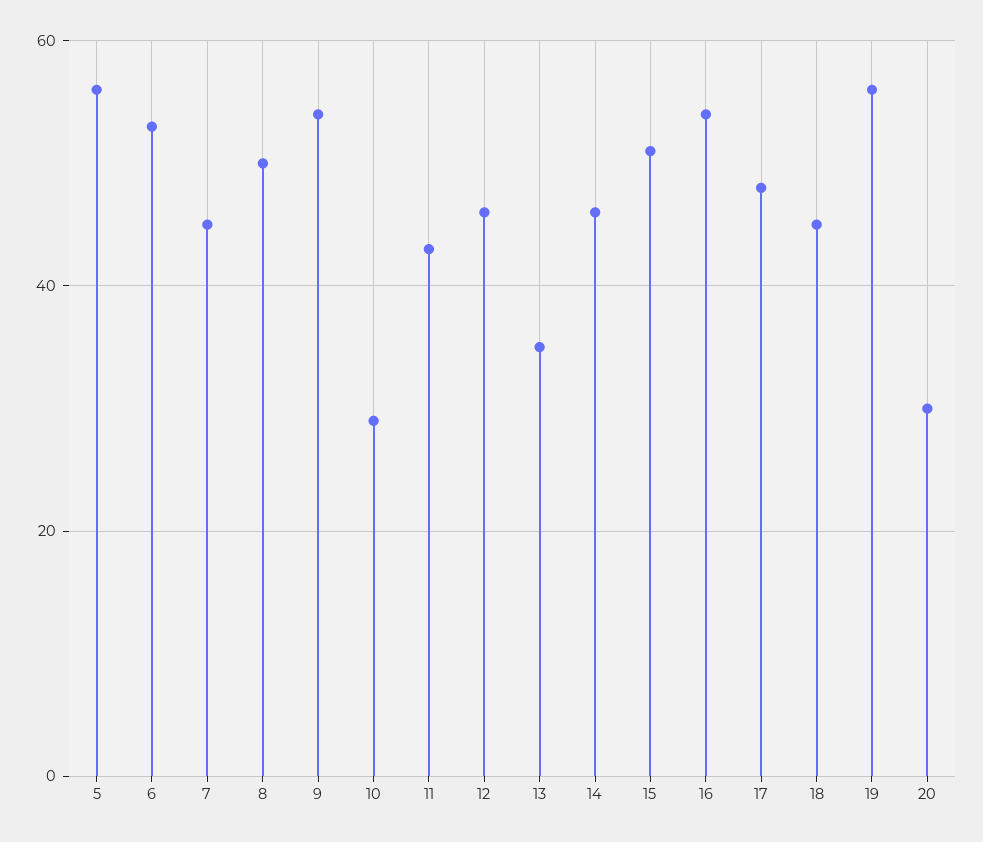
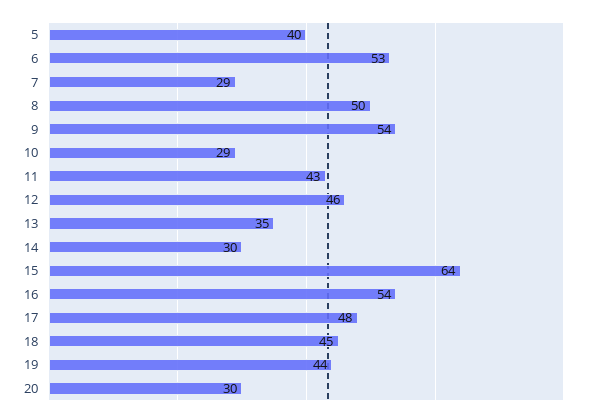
  {
-   "5": 55,
+   "5": 40,
    "6": 53,
-   "7": 45,
+   "7": 29,
    "8": 50,
    "9": 54,
    "10": 29,
    "11": 43,
    "12": 46,
    "13": 35,
-   "14": 45,
+   "14": 30,
-   "15": 50,
+   "15": 64,
    "16": 54,
    "17": 48,
    "18": 45,
-   "19": 55,
+   "19": 44,
    "20": 30
  }

